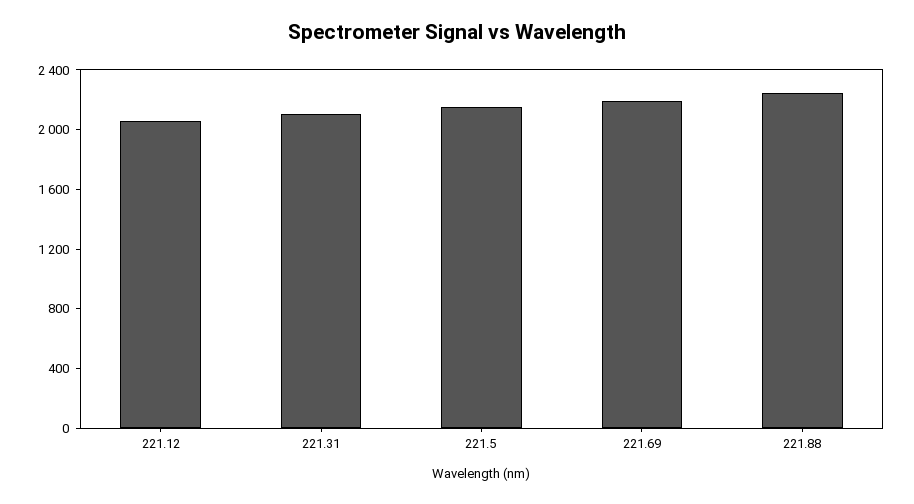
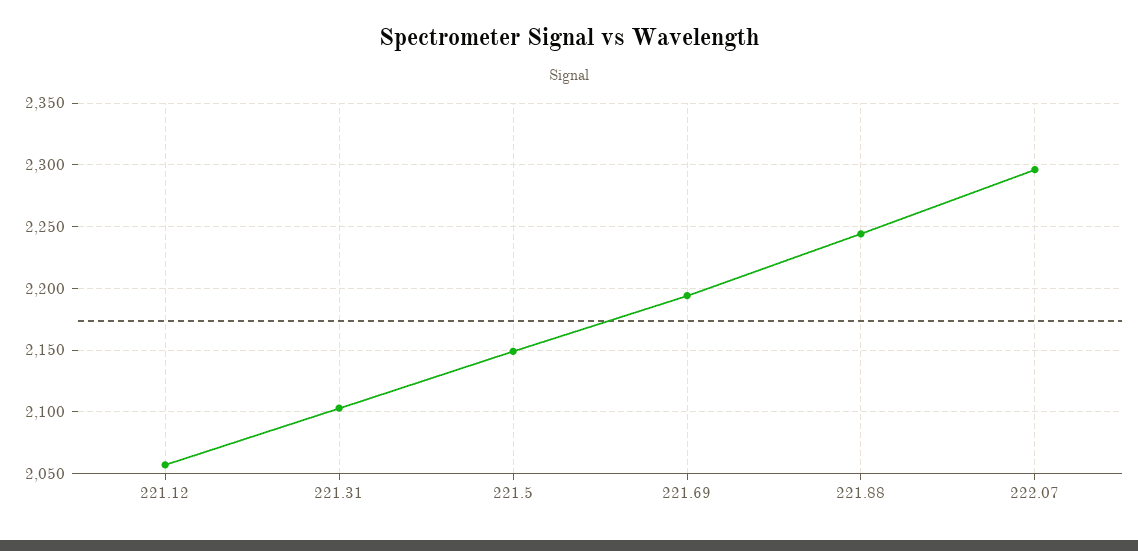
  {
    "221.12": 2055,
    "221.31": 2105,
    "221.5": 2150,
    "221.69": 2195,
-   "221.88": 2245
+   "221.88": 2245,
+   "222.07": 2295
  }

